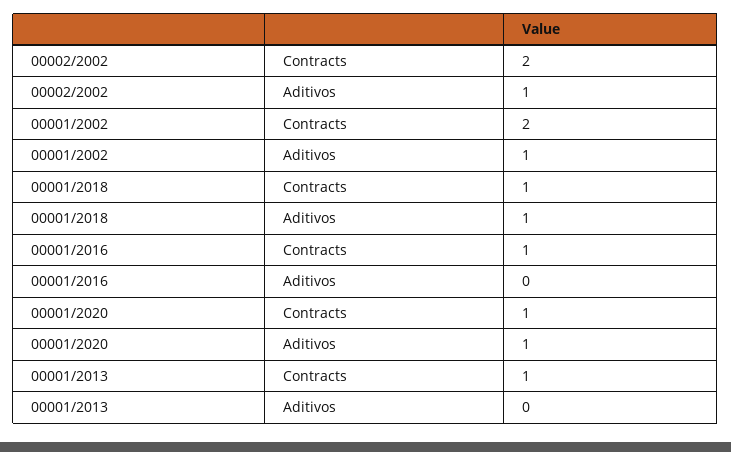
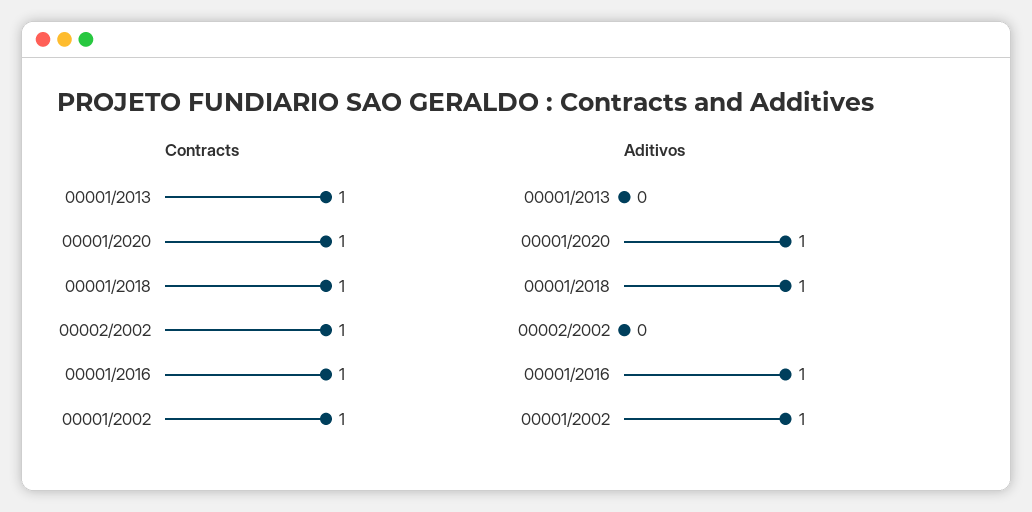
  {
    "Contracts": {
-     "00002/2002": 2,
+     "00002/2002": 1,
-     "00001/2002": 2,
+     "00001/2002": 1,
      "00001/2018": 1,
      "00001/2016": 1,
      "00001/2020": 1,
      "00001/2013": 1
    },
    "Aditivos": {
-     "00002/2002": 1,
+     "00002/2002": 0,
      "00001/2002": 1,
      "00001/2018": 1,
-     "00001/2016": 0,
+     "00001/2016": 1,
      "00001/2020": 1,
      "00001/2013": 0
    }
  }

